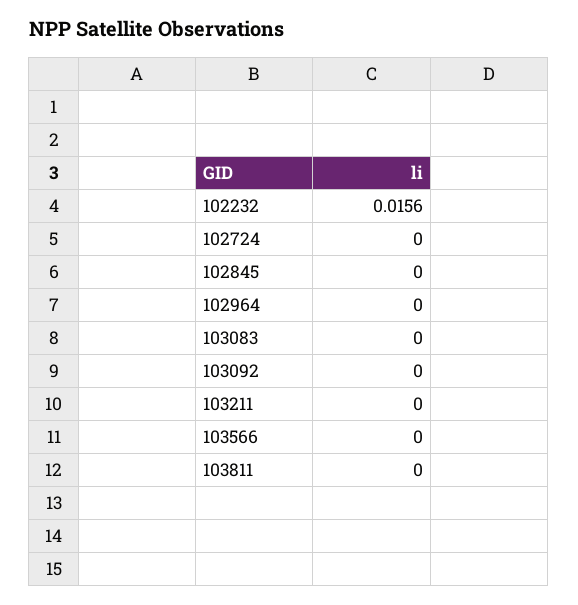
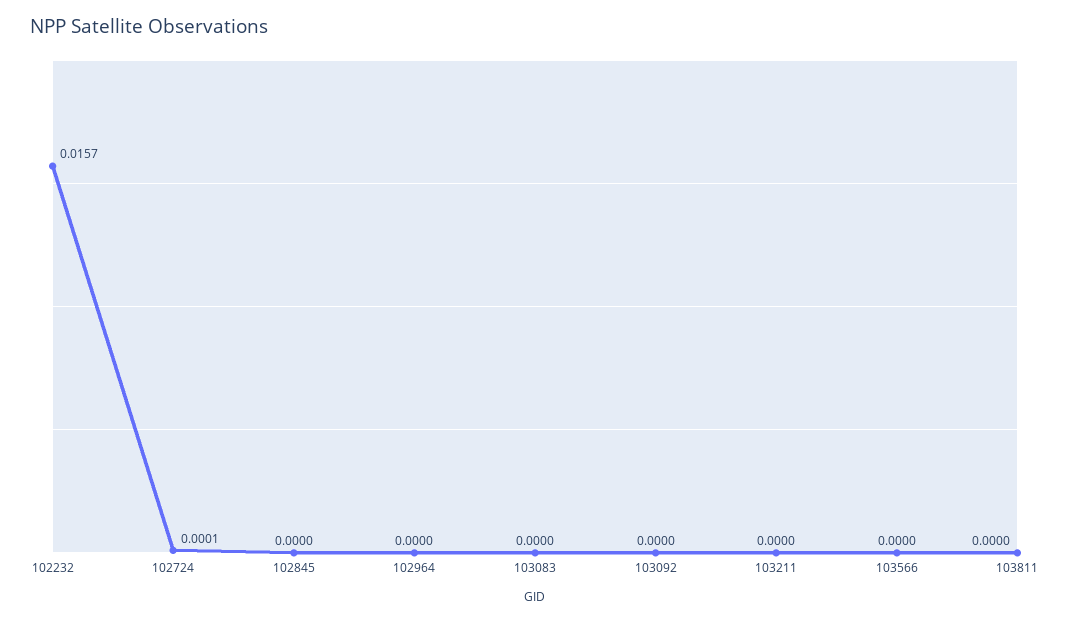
  {
-   "102232": 0.0156,
+   "102232": 0.0157,
-   "102724": 0,
+   "102724": 0.0001,
    "102845": 0,
    "102964": 0,
    "103083": 0,
    "103092": 0,
    "103211": 0,
    "103566": 0,
    "103811": 0
  }

